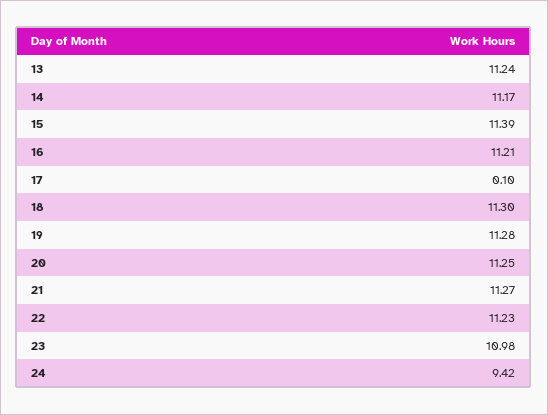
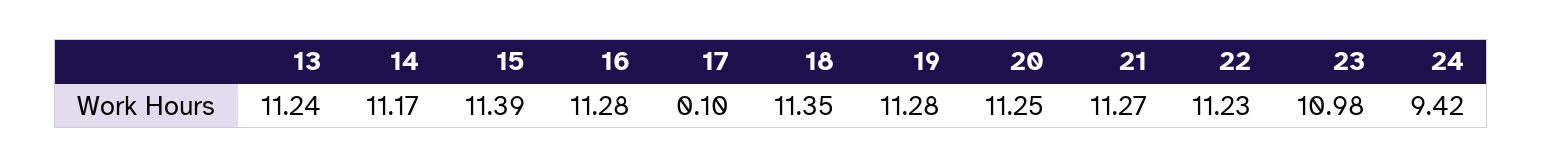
  {
    "13": 11.24,
    "14": 11.17,
    "15": 11.39,
-   "16": 11.21,
+   "16": 11.28,
    "17": 0.1,
-   "18": 11.3,
+   "18": 11.35,
    "19": 11.28,
    "20": 11.25,
    "21": 11.27,
    "22": 11.23,
    "23": 10.98,
    "24": 9.42
  }

